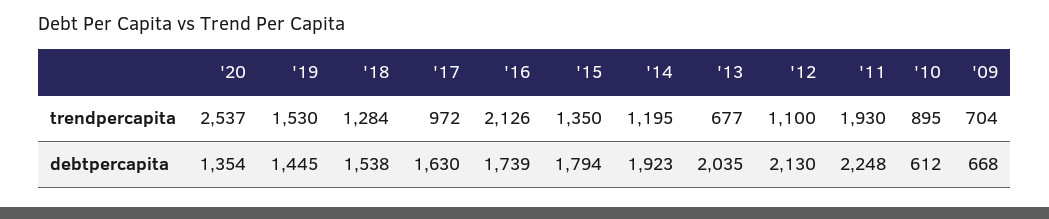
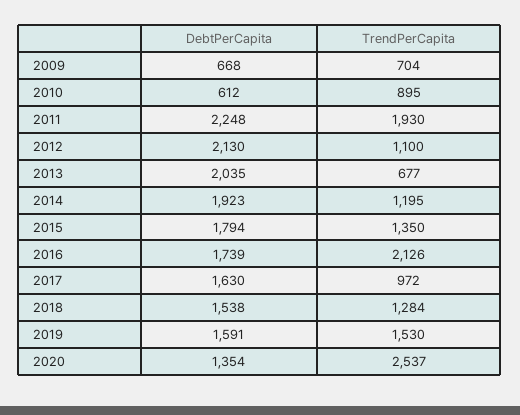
  {
    "'20": {
      "trendpercapita": 2537,
      "debtpercapita": 1354
    },
    "'19": {
      "trendpercapita": 1530,
-     "debtpercapita": 1445
+     "debtpercapita": 1591
    },
    "'18": {
      "trendpercapita": 1284,
      "debtpercapita": 1538
    },
    "'17": {
      "trendpercapita": 972,
      "debtpercapita": 1630
    },
    "'16": {
      "trendpercapita": 2126,
      "debtpercapita": 1739
    },
    "'15": {
      "trendpercapita": 1350,
      "debtpercapita": 1794
    },
    "'14": {
      "trendpercapita": 1195,
      "debtpercapita": 1923
    },
    "'13": {
      "trendpercapita": 677,
      "debtpercapita": 2035
    },
    "'12": {
      "trendpercapita": 1100,
      "debtpercapita": 2130
    },
    "'11": {
      "trendpercapita": 1930,
      "debtpercapita": 2248
    },
    "'10": {
      "trendpercapita": 895,
      "debtpercapita": 612
    },
    "'09": {
      "trendpercapita": 704,
      "debtpercapita": 668
    }
  }

